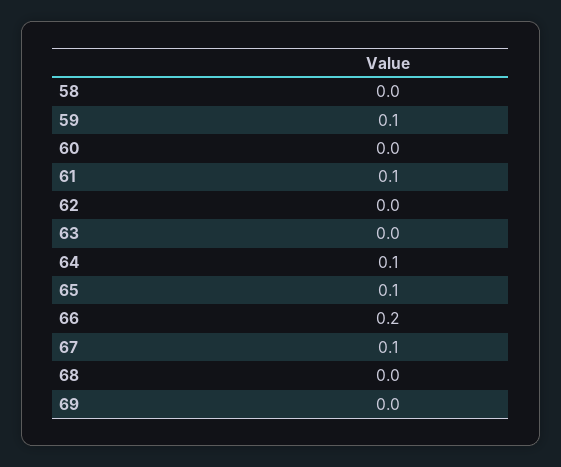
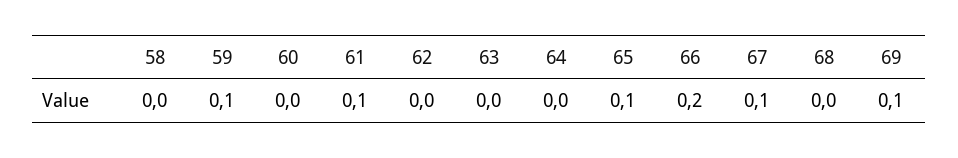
  {
    "58": 0,
    "59": 0.1,
    "60": 0,
    "61": 0.1,
    "62": 0,
    "63": 0,
-   "64": 0.1,
+   "64": 0,
    "65": 0.1,
    "66": 0.2,
    "67": 0.1,
    "68": 0,
-   "69": 0
+   "69": 0.1
  }

